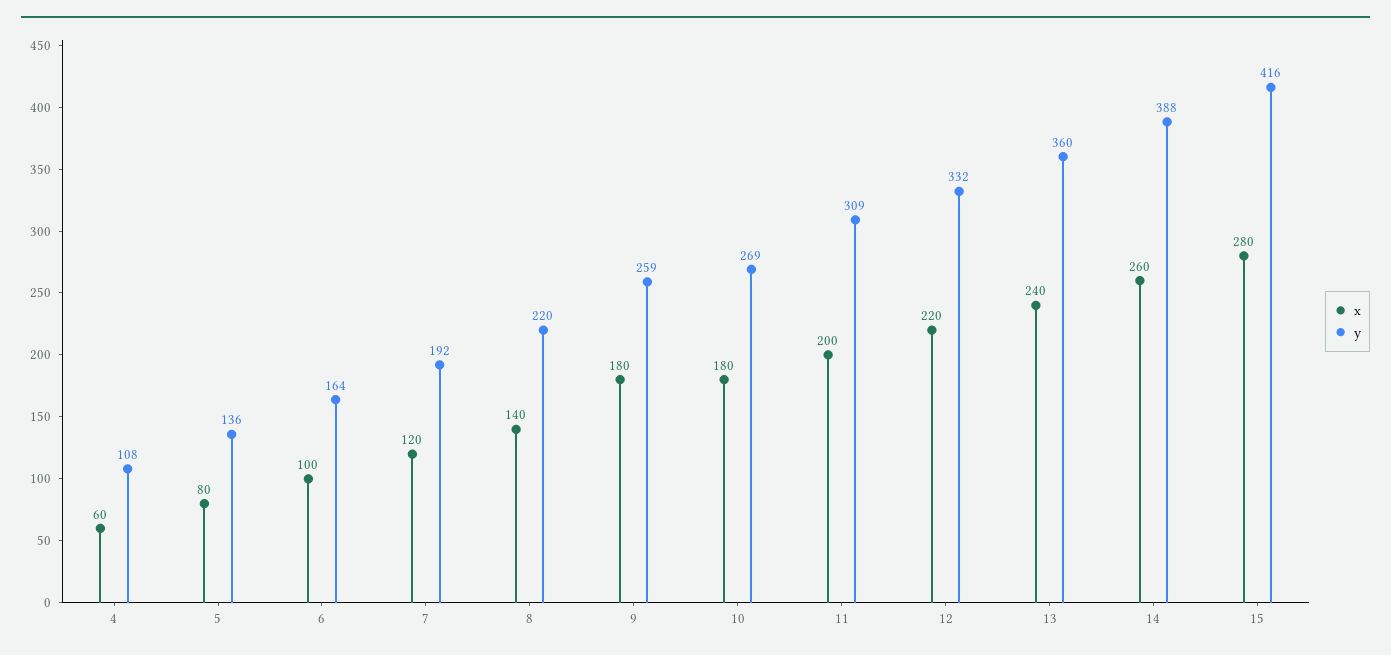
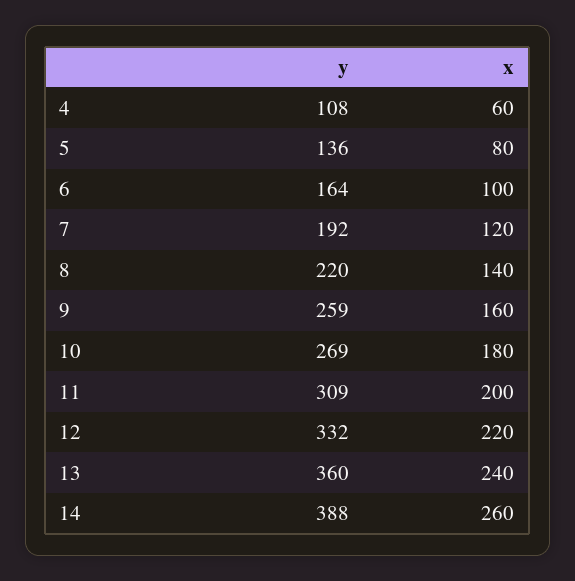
  {
    "x": {
      "4": 60,
      "5": 80,
      "6": 100,
      "7": 120,
      "8": 140,
-     "9": 180,
+     "9": 160,
      "10": 180,
      "11": 200,
      "12": 220,
      "13": 240,
-     "14": 260,
+     "14": 260
-     "15": 280
    },
    "y": {
      "4": 108,
      "5": 136,
      "6": 164,
      "7": 192,
      "8": 220,
      "9": 259,
      "10": 269,
      "11": 309,
      "12": 332,
      "13": 360,
-     "14": 388,
+     "14": 388
-     "15": 416
    }
  }

